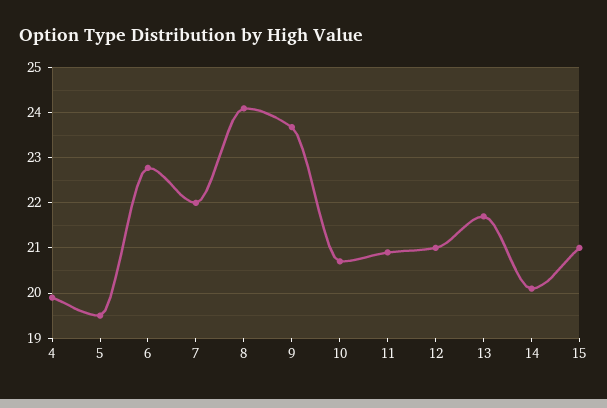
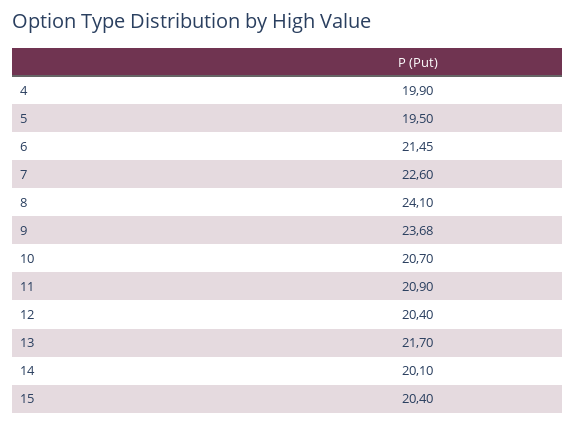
  {
    "4": 19.9,
    "5": 19.5,
-   "6": 22.8,
+   "6": 21.45,
-   "7": 22,
+   "7": 22.6,
    "8": 24.1,
    "9": 23.68,
    "10": 20.7,
    "11": 20.9,
-   "12": 21,
+   "12": 20.4,
    "13": 21.7,
    "14": 20.1,
-   "15": 21
+   "15": 20.4
  }

